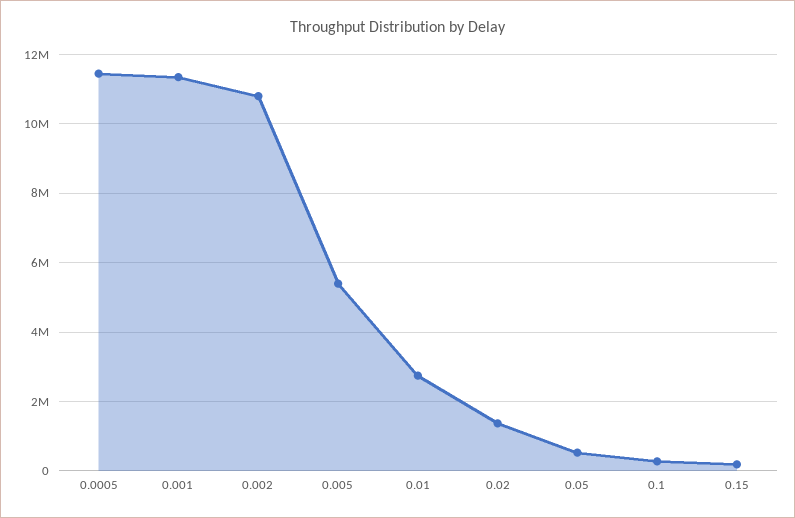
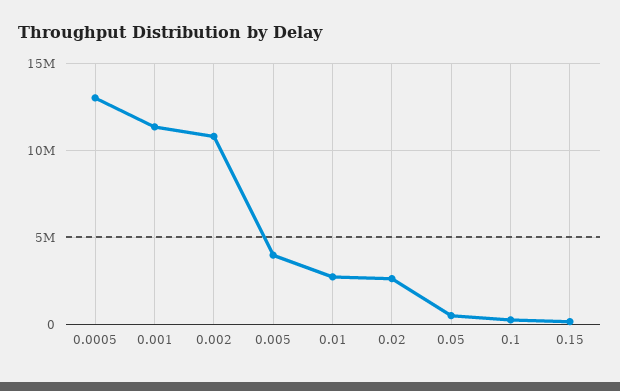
  {
-   "0.0005": 11400000,
+   "0.0005": 13000000,
    "0.001": 11400000,
    "0.002": 10800000,
-   "0.005": 5400000,
+   "0.005": 4000000,
    "0.01": 2800000,
-   "0.02": 1400000,
+   "0.02": 2500000,
    "0.05": 600000,
    "0.1": 200000,
    "0.15": 200000
  }

